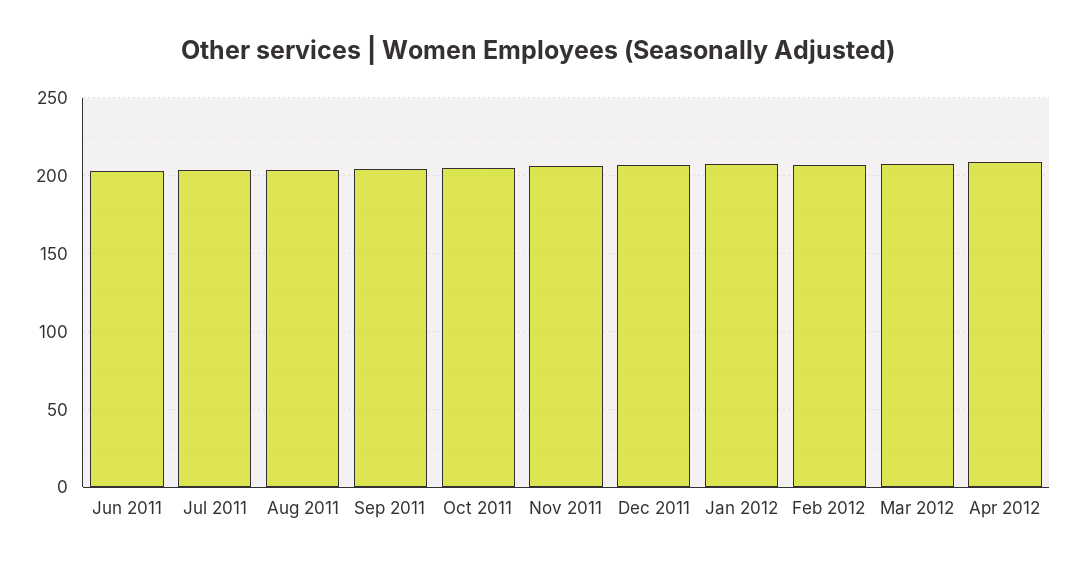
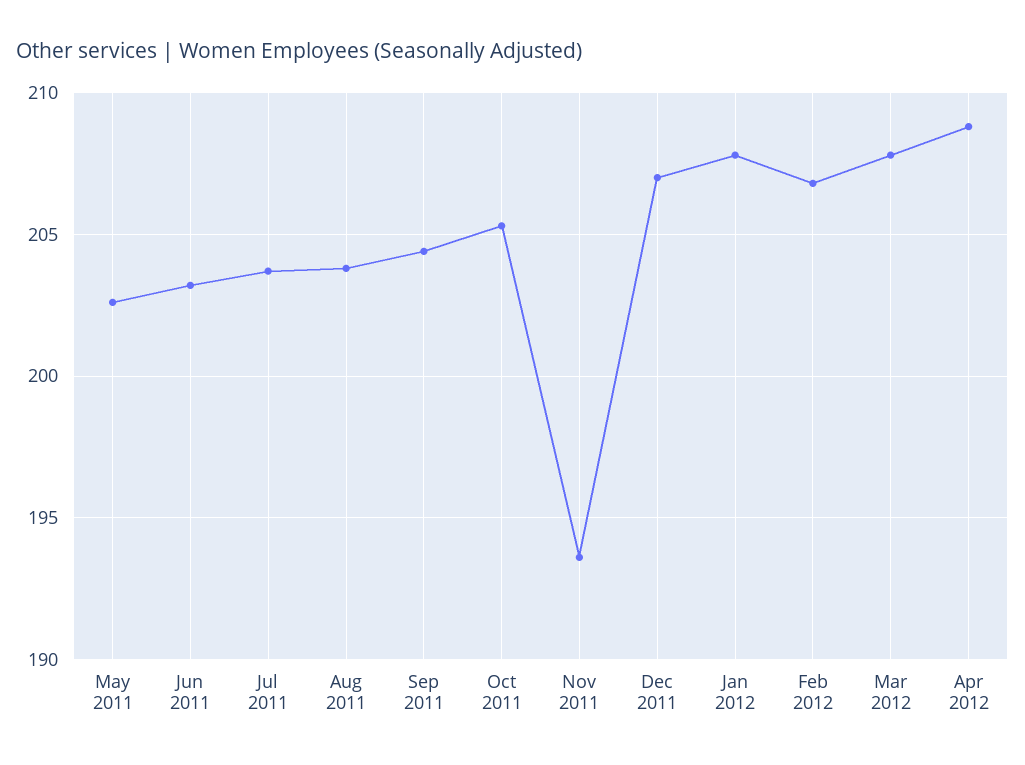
  {
    "Jun 2011": 203,
    "Jul 2011": 203.5,
    "Aug 2011": 204,
    "Sep 2011": 204.5,
    "Oct 2011": 205.5,
-   "Nov 2011": 205,
+   "Nov 2011": 193.5,
    "Dec 2011": 207,
    "Jan 2012": 208,
    "Feb 2012": 207,
    "Mar 2012": 208,
-   "Apr 2012": 209
+   "Apr 2012": 209,
+   "May 2011": 202.5
  }

